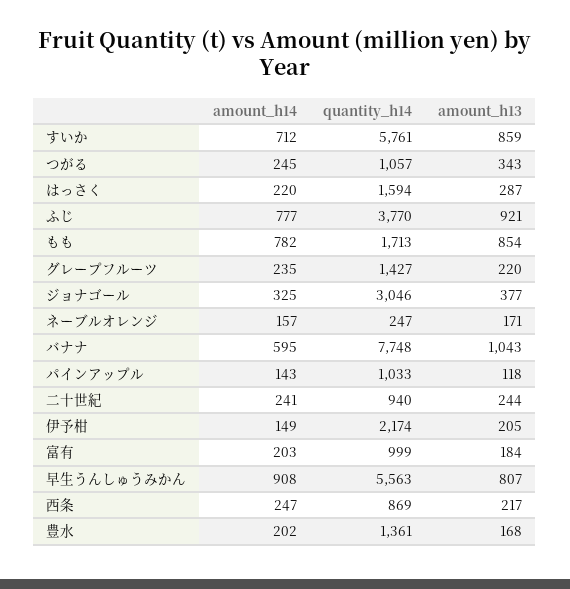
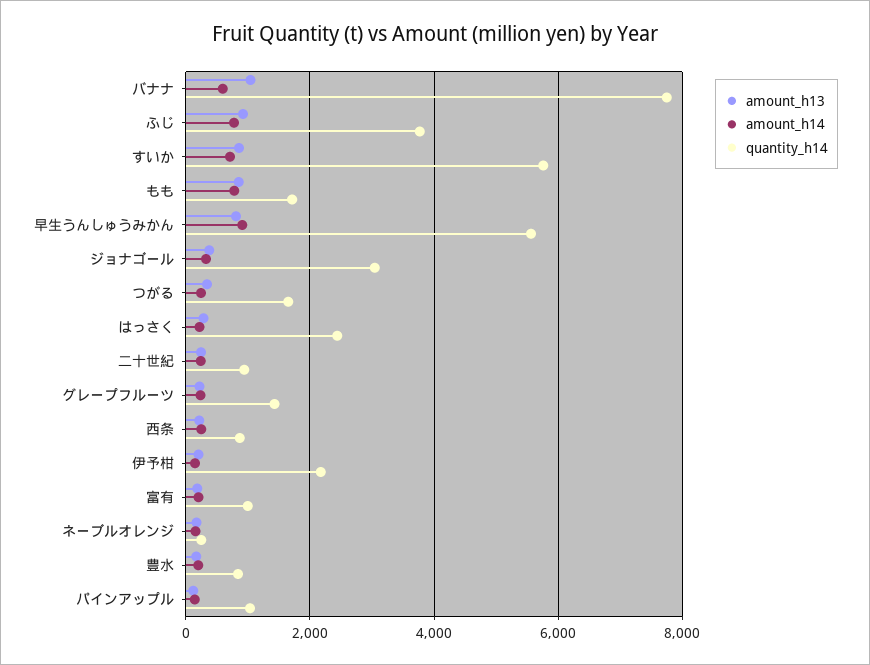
  {
    "amount_h14": {
      "すいか": 712,
      "つがる": 245,
      "はっさく": 220,
      "ふじ": 777,
      "もも": 782,
      "グレープフルーツ": 235,
      "ジョナゴール": 325,
      "ネーブルオレンジ": 157,
      "バナナ": 595,
      "パインアップル": 143,
      "二十世紀": 241,
      "伊予柑": 149,
      "富有": 203,
      "早生うんしゅうみかん": 908,
      "西条": 247,
      "豊水": 202
    },
    "quantity_h14": {
      "すいか": 5761,
-     "つがる": 1057,
+     "つがる": 1600,
-     "はっさく": 1594,
+     "はっさく": 2400,
      "ふじ": 3770,
      "もも": 1713,
      "グレープフルーツ": 1427,
      "ジョナゴール": 3046,
      "ネーブルオレンジ": 247,
      "バナナ": 7748,
      "パインアップル": 1033,
      "二十世紀": 940,
      "伊予柑": 2174,
      "富有": 999,
      "早生うんしゅうみかん": 5563,
      "西条": 869,
-     "豊水": 1361
+     "豊水": 800
    },
    "amount_h13": {
      "すいか": 859,
      "つがる": 343,
      "はっさく": 287,
      "ふじ": 921,
      "もも": 854,
      "グレープフルーツ": 220,
      "ジョナゴール": 377,
      "ネーブルオレンジ": 171,
      "バナナ": 1043,
      "パインアップル": 118,
      "二十世紀": 244,
      "伊予柑": 205,
      "富有": 184,
      "早生うんしゅうみかん": 807,
      "西条": 217,
      "豊水": 168
    }
  }

